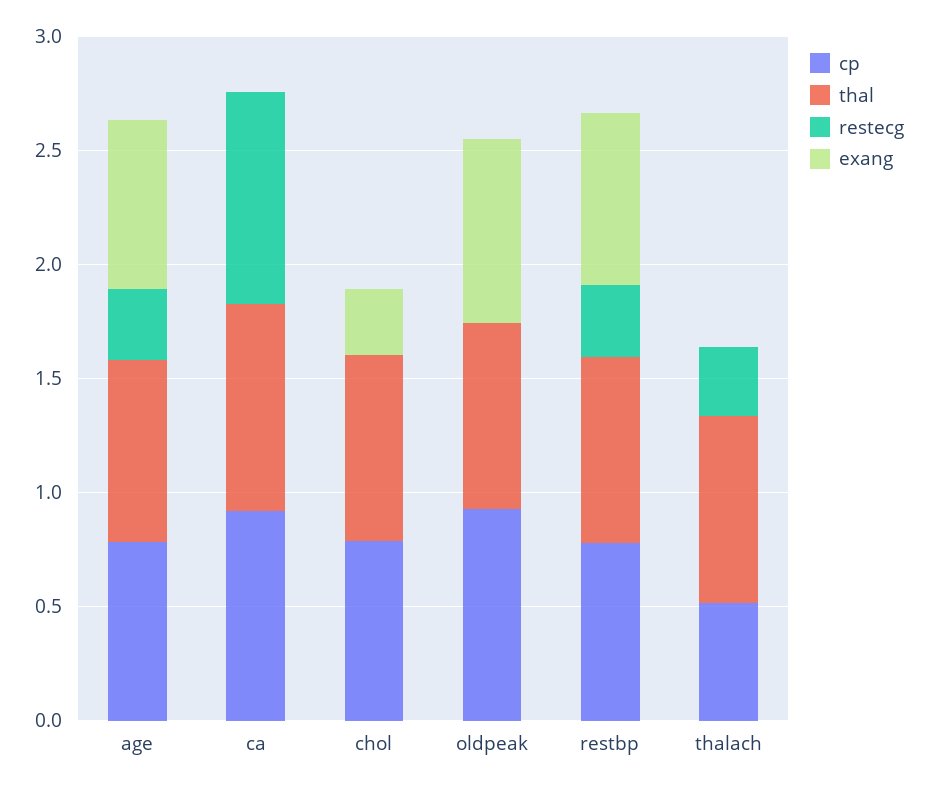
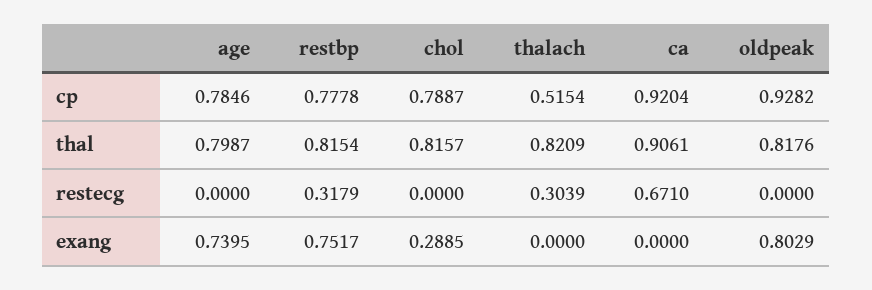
  {
    "cp": {
      "age": 0.7846,
      "ca": 0.9204,
      "chol": 0.7887,
      "oldpeak": 0.9282,
      "restbp": 0.7778,
      "thalach": 0.5154
    },
    "thal": {
      "age": 0.7987,
      "ca": 0.9061,
      "chol": 0.8157,
      "oldpeak": 0.8176,
      "restbp": 0.8154,
      "thalach": 0.8209
    },
    "restecg": {
-     "age": 0.3,
+     "age": 0,
-     "ca": 0.9,
+     "ca": 0.671,
      "chol": 0,
      "oldpeak": 0,
      "restbp": 0.3179,
      "thalach": 0.3039
    },
    "exang": {
      "age": 0.7395,
      "ca": 0,
      "chol": 0.2885,
      "oldpeak": 0.8029,
      "restbp": 0.7517,
      "thalach": 0
    }
  }

